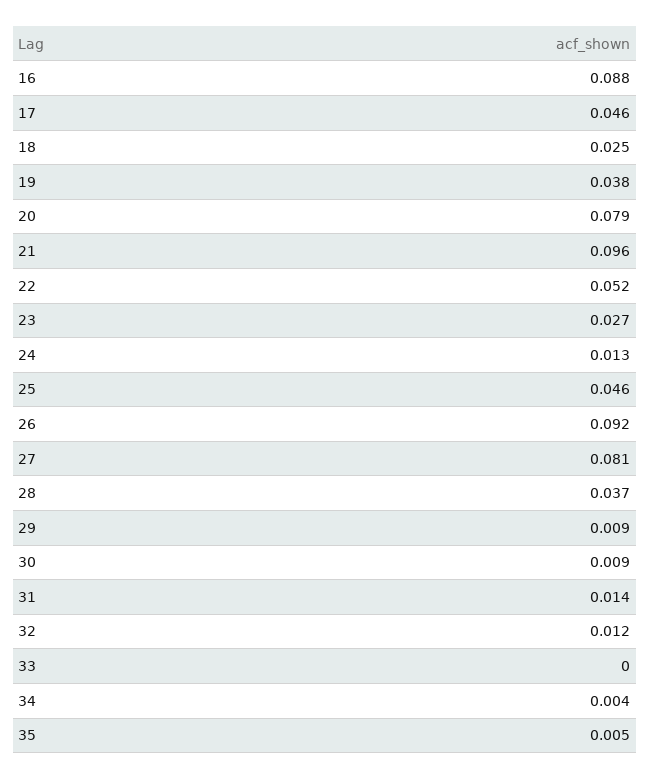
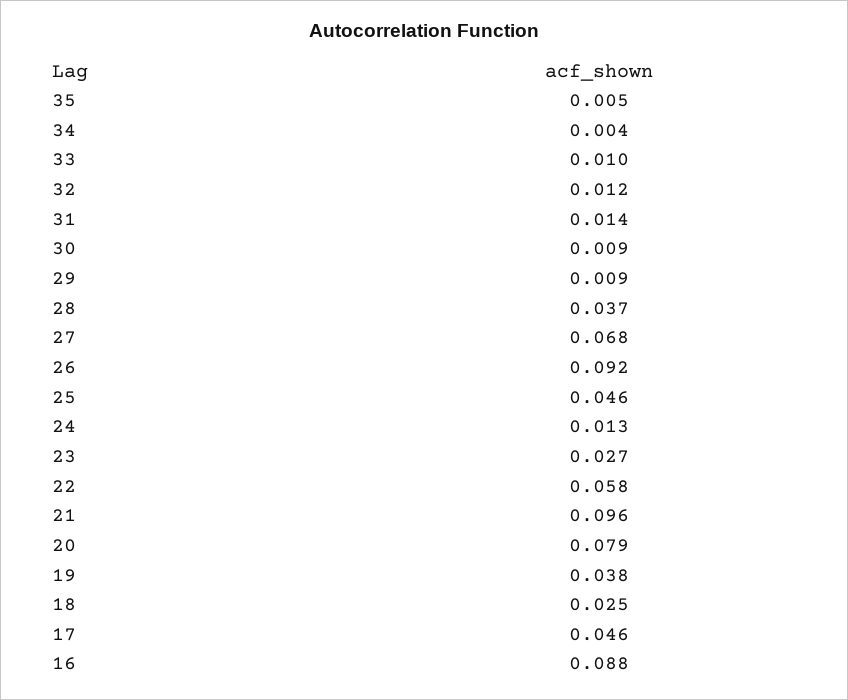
  {
    "16": 0.088,
    "17": 0.046,
    "18": 0.025,
    "19": 0.038,
    "20": 0.079,
    "21": 0.096,
-   "22": 0.052,
+   "22": 0.058,
    "23": 0.027,
    "24": 0.013,
    "25": 0.046,
    "26": 0.092,
-   "27": 0.081,
+   "27": 0.068,
    "28": 0.037,
    "29": 0.009,
    "30": 0.009,
    "31": 0.014,
    "32": 0.012,
-   "33": 0,
+   "33": 0.01,
    "34": 0.004,
    "35": 0.005
  }

